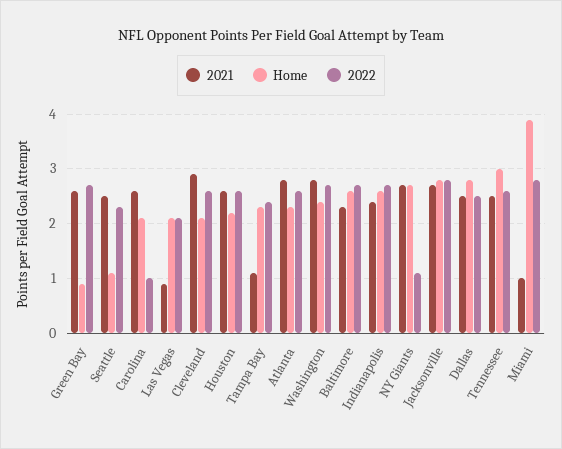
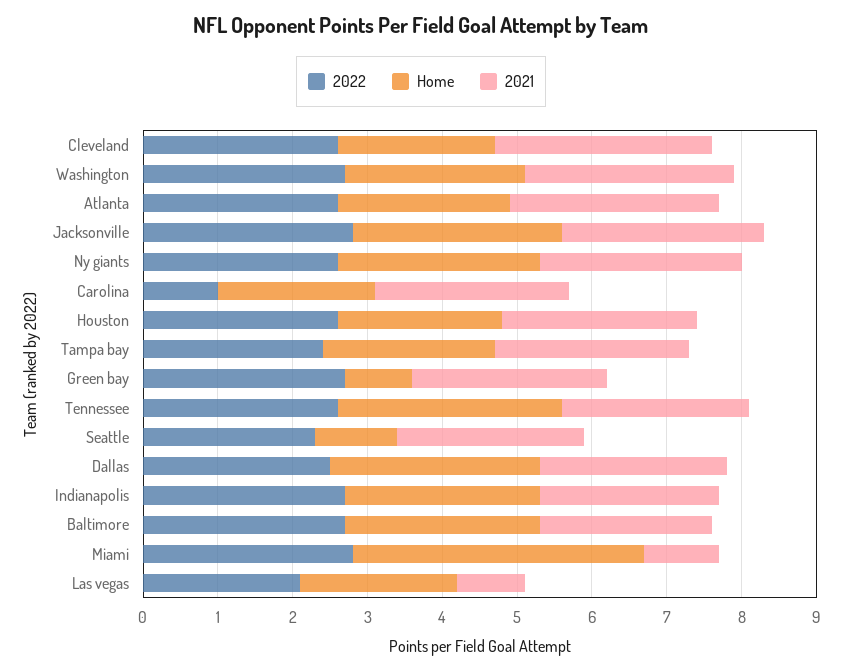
  {
    "2021": {
      "Green Bay": 2.5,
      "Seattle": 2.5,
      "Carolina": 2.5,
      "Las Vegas": 1,
      "Cleveland": 3,
      "Houston": 2.5,
-     "Tampa Bay": 1,
+     "Tampa Bay": 2.5,
      "Atlanta": 3,
      "Washington": 3,
      "Baltimore": 2.5,
      "Indianapolis": 2.5,
      "NY Giants": 2.5,
      "Jacksonville": 2.5,
      "Dallas": 2.5,
      "Tennessee": 2.5,
      "Miami": 1
    },
    "Home": {
      "Green Bay": 1,
      "Seattle": 1,
      "Carolina": 2,
      "Las Vegas": 2,
      "Cleveland": 2,
      "Houston": 2,
      "Tampa Bay": 2.5,
      "Atlanta": 2.5,
      "Washington": 2.5,
      "Baltimore": 2.5,
      "Indianapolis": 2.5,
      "NY Giants": 2.5,
      "Jacksonville": 3,
      "Dallas": 3,
      "Tennessee": 3,
      "Miami": 4
    },
    "2022": {
      "Green Bay": 2.5,
      "Seattle": 2.5,
      "Carolina": 1,
      "Las Vegas": 2,
      "Cleveland": 2.5,
      "Houston": 2.5,
      "Tampa Bay": 2.5,
      "Atlanta": 2.5,
      "Washington": 2.5,
      "Baltimore": 2.5,
      "Indianapolis": 2.5,
-     "NY Giants": 1,
+     "NY Giants": 2.5,
      "Jacksonville": 3,
      "Dallas": 2.5,
      "Tennessee": 2.5,
      "Miami": 3
    }
  }

